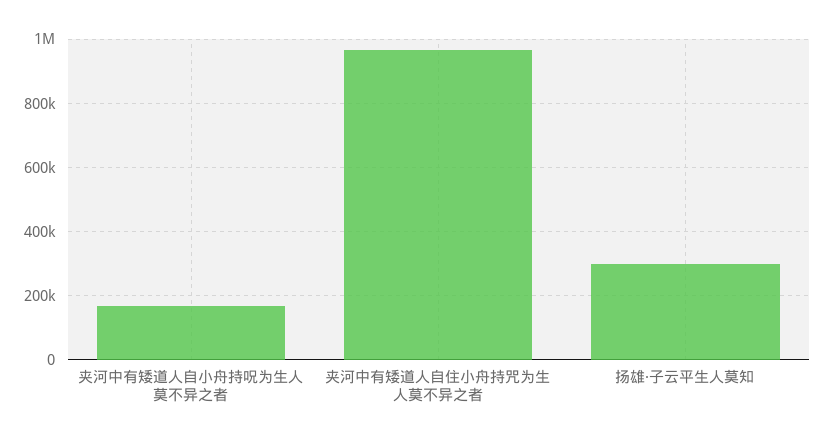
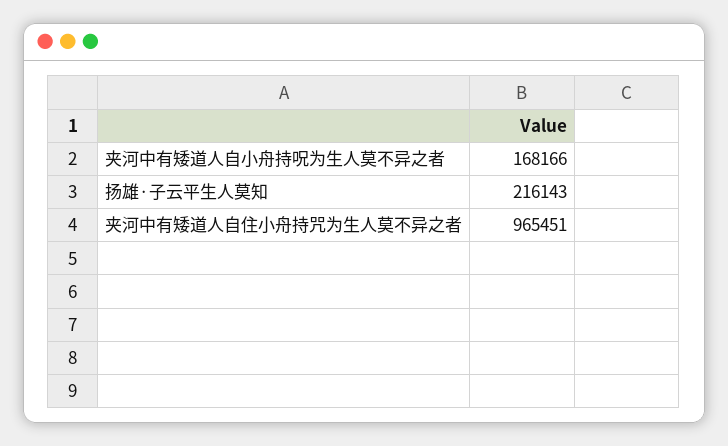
  {
    "夹河中有矮道人自小舟持呪为生人莫不异之者": 168166,
    "夹河中有矮道人自住小舟持咒为生人莫不异之者": 965451,
-   "扬雄·子云平生人莫知": 300000
+   "扬雄·子云平生人莫知": 216143
  }

